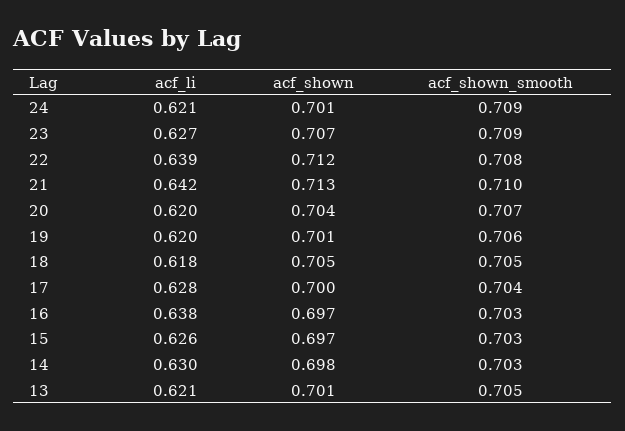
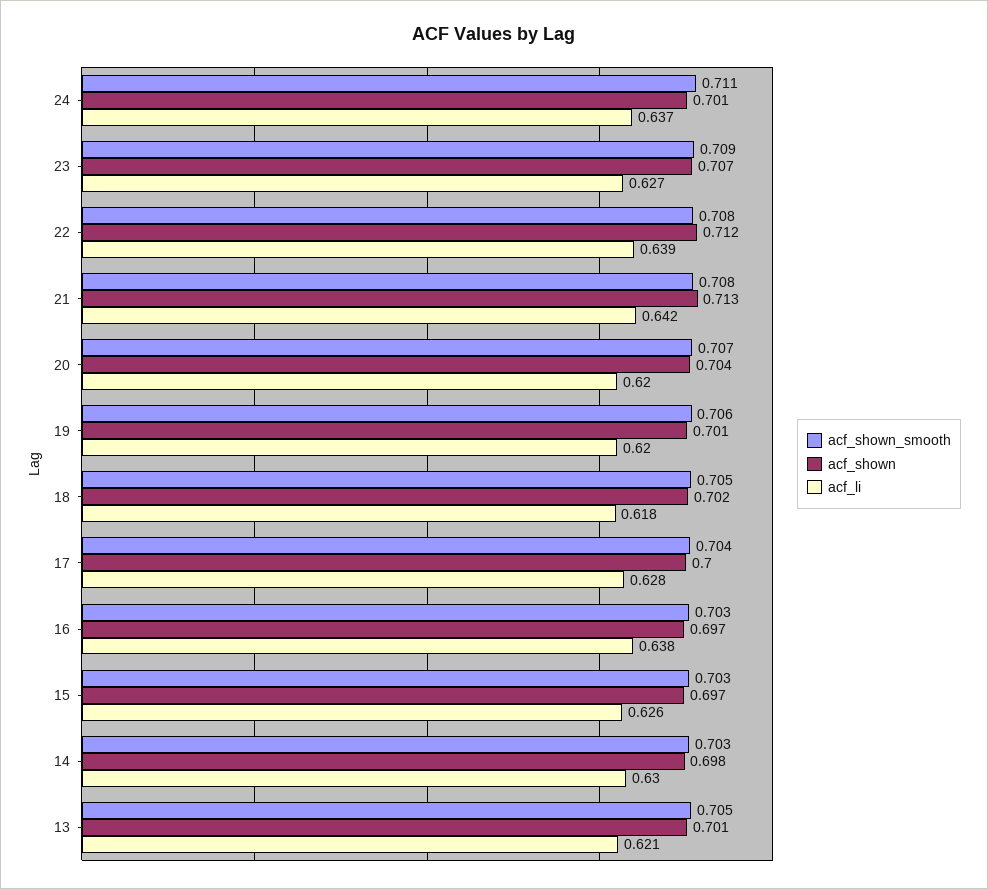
  {
    "acf_li": {
-     "24": 0.621,
+     "24": 0.637,
      "23": 0.627,
      "22": 0.639,
      "21": 0.642,
      "20": 0.62,
      "19": 0.62,
      "18": 0.618,
      "17": 0.628,
      "16": 0.638,
      "15": 0.626,
      "14": 0.63,
      "13": 0.621
    },
    "acf_shown": {
      "24": 0.701,
      "23": 0.707,
      "22": 0.712,
      "21": 0.713,
      "20": 0.704,
      "19": 0.701,
-     "18": 0.705,
+     "18": 0.702,
      "17": 0.7,
      "16": 0.697,
      "15": 0.697,
      "14": 0.698,
      "13": 0.701
    },
    "acf_shown_smooth": {
-     "24": 0.709,
+     "24": 0.711,
      "23": 0.709,
      "22": 0.708,
-     "21": 0.71,
+     "21": 0.708,
      "20": 0.707,
      "19": 0.706,
      "18": 0.705,
      "17": 0.704,
      "16": 0.703,
      "15": 0.703,
      "14": 0.703,
      "13": 0.705
    }
  }

